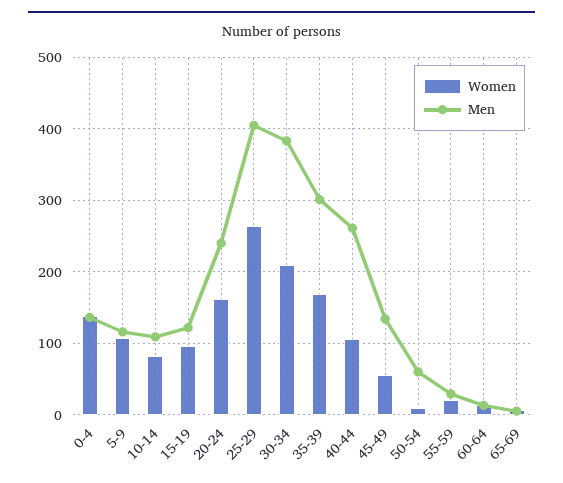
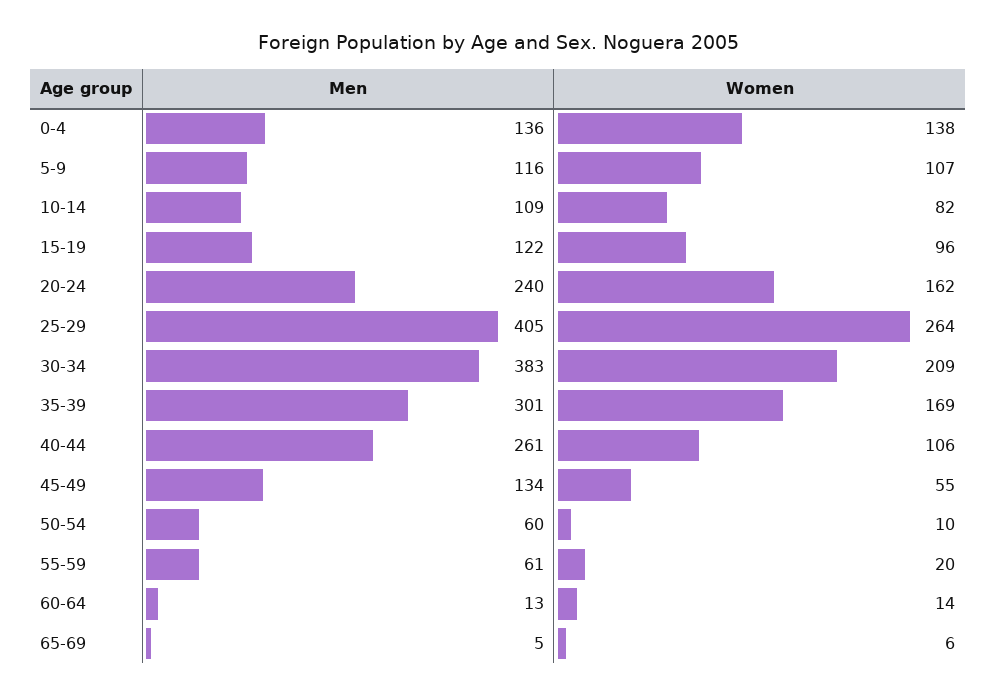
  {
    "Women": {
      "0-4": 138,
      "5-9": 107,
      "10-14": 82,
      "15-19": 96,
      "20-24": 162,
      "25-29": 264,
      "30-34": 209,
      "35-39": 169,
      "40-44": 106,
      "45-49": 55,
      "50-54": 10,
      "55-59": 20,
      "60-64": 14,
      "65-69": 6
    },
    "Men": {
      "0-4": 136,
      "5-9": 116,
      "10-14": 109,
      "15-19": 122,
      "20-24": 240,
      "25-29": 405,
      "30-34": 383,
      "35-39": 301,
      "40-44": 261,
      "45-49": 134,
      "50-54": 60,
-     "55-59": 30,
+     "55-59": 61,
      "60-64": 13,
      "65-69": 5
    }
  }

